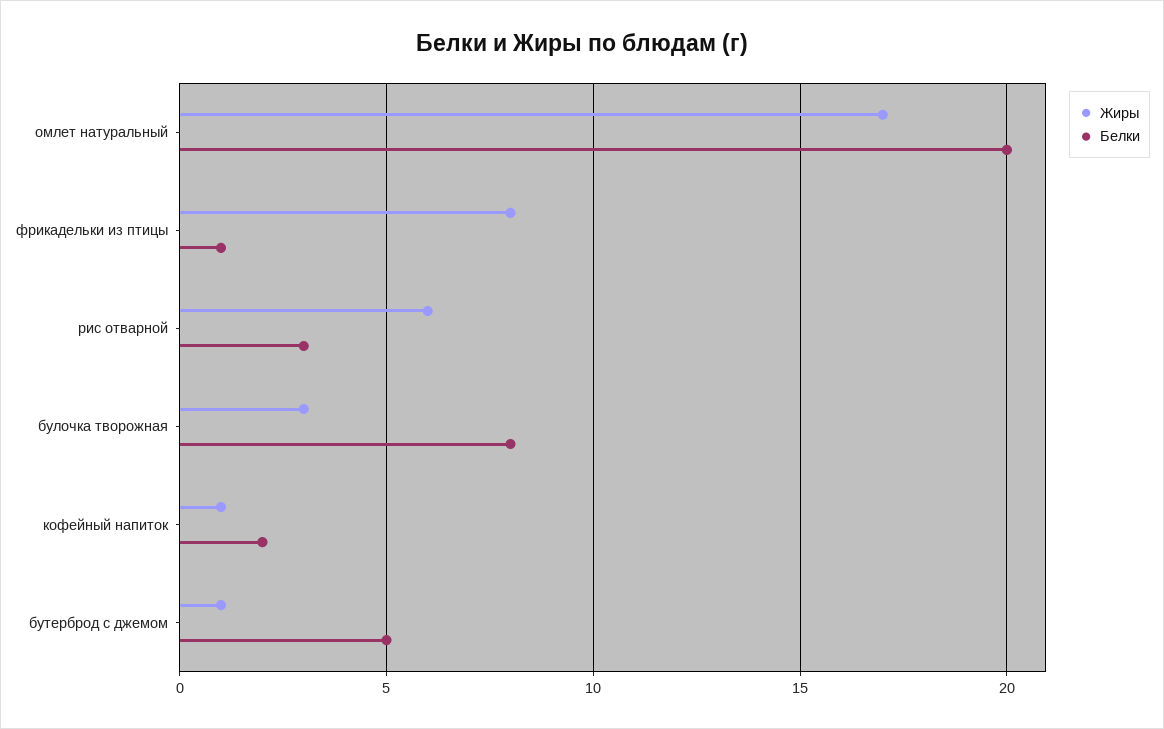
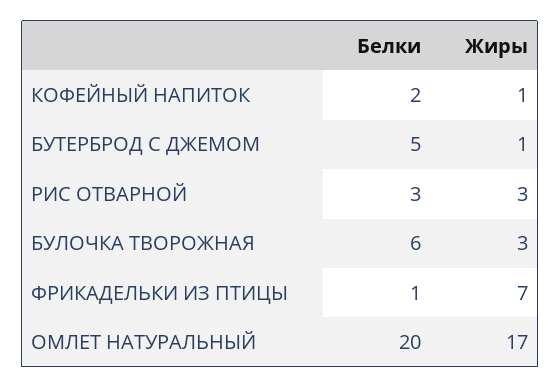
  {
    "Жиры": {
      "омлет натуральный": 17,
-     "фрикадельки из птицы": 8,
+     "фрикадельки из птицы": 7,
-     "рис отварной": 6,
+     "рис отварной": 3,
      "булочка творожная": 3,
      "кофейный напиток": 1,
      "бутерброд с джемом": 1
    },
    "Белки": {
      "омлет натуральный": 20,
      "фрикадельки из птицы": 1,
      "рис отварной": 3,
-     "булочка творожная": 8,
+     "булочка творожная": 6,
      "кофейный напиток": 2,
      "бутерброд с джемом": 5
    }
  }

